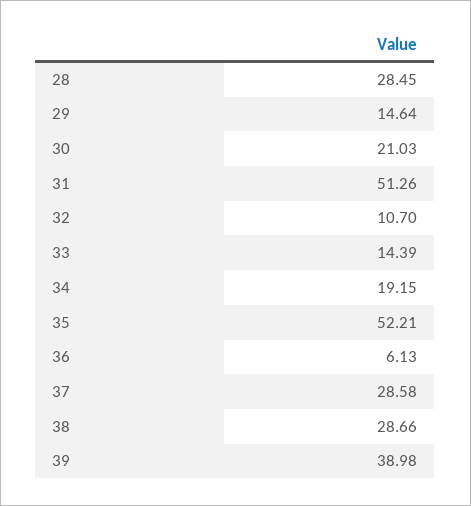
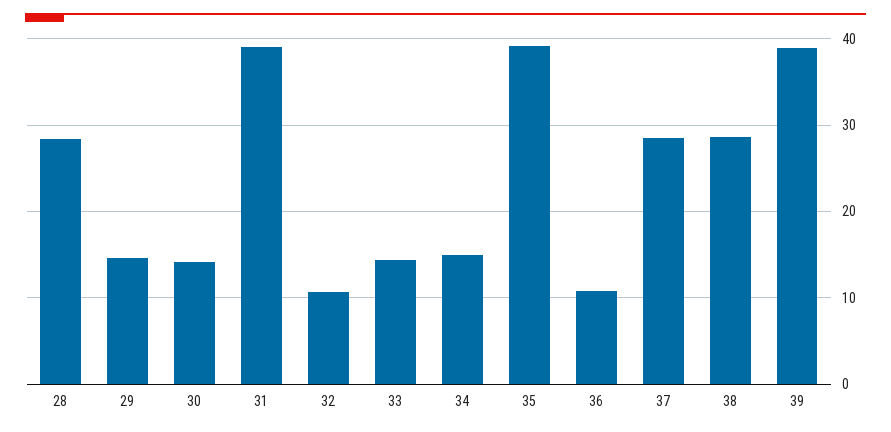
  {
    "28": 28.45,
    "29": 14.64,
-   "30": 21.03,
+   "30": 14,
-   "31": 51.26,
+   "31": 39,
    "32": 10.7,
    "33": 14.39,
-   "34": 19.15,
+   "34": 15,
-   "35": 52.21,
+   "35": 39,
-   "36": 6.13,
+   "36": 11,
    "37": 28.58,
    "38": 28.66,
    "39": 38.98
  }

